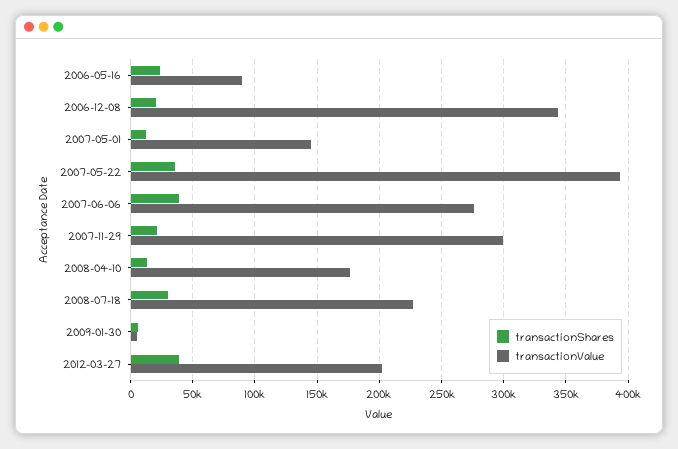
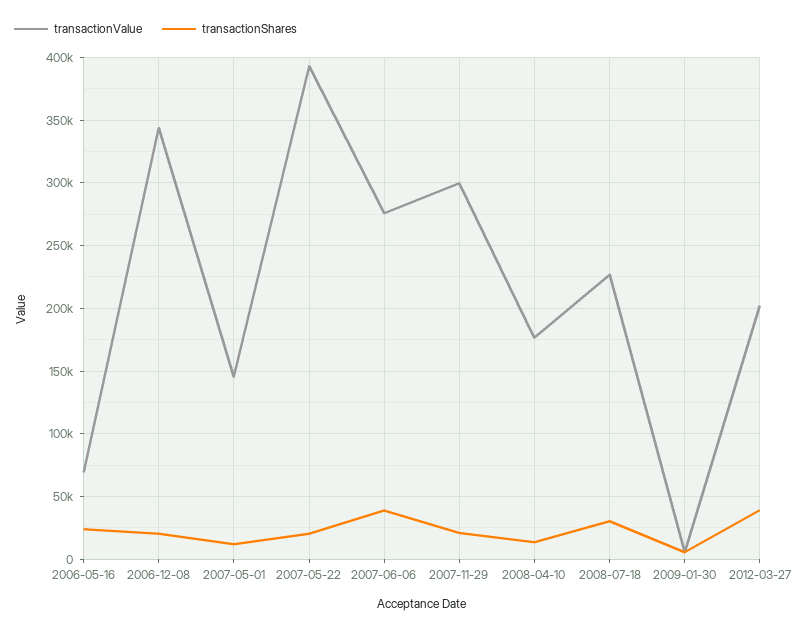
  {
    "transactionShares": {
      "2006-05-16": 25000,
      "2006-12-08": 20000,
      "2007-05-01": 10000,
-     "2007-05-22": 35000,
+     "2007-05-22": 20000,
      "2007-06-06": 40000,
      "2007-11-29": 20000,
      "2008-04-10": 15000,
      "2008-07-18": 30000,
      "2009-01-30": 5000,
      "2012-03-27": 40000
    },
    "transactionValue": {
-     "2006-05-16": 90000,
+     "2006-05-16": 70000,
      "2006-12-08": 345000,
      "2007-05-01": 145000,
      "2007-05-22": 395000,
      "2007-06-06": 275000,
      "2007-11-29": 300000,
      "2008-04-10": 175000,
      "2008-07-18": 225000,
      "2009-01-30": 5000,
      "2012-03-27": 200000
    }
  }

